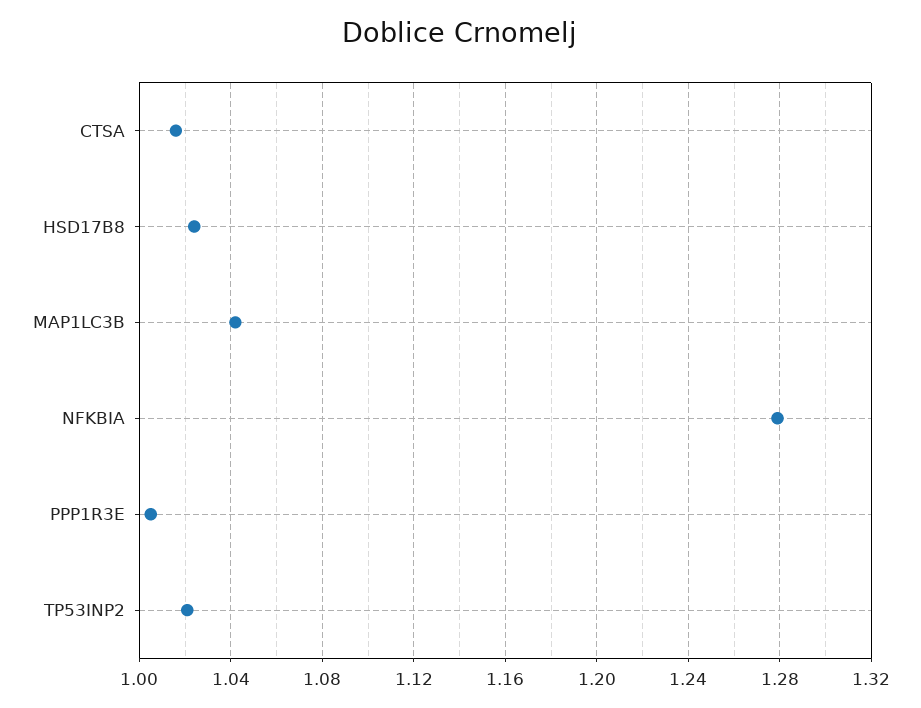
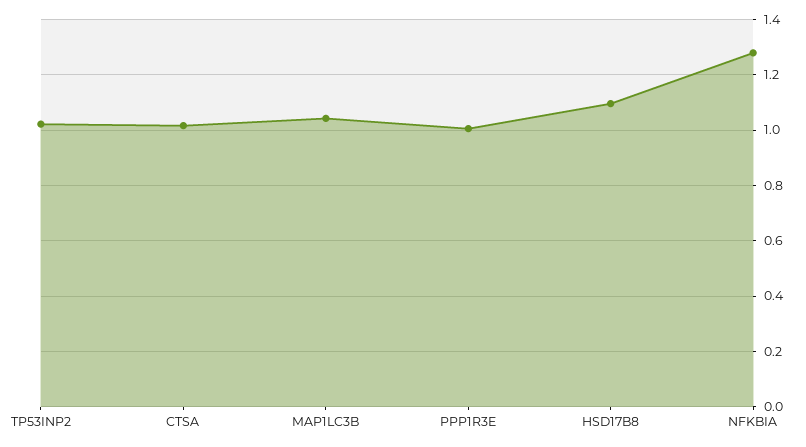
  {
    "CTSA": 1.015,
-   "HSD17B8": 1.025,
+   "HSD17B8": 1.1,
    "MAP1LC3B": 1.04,
    "NFKBIA": 1.28,
    "PPP1R3E": 1.005,
    "TP53INP2": 1.02
  }

